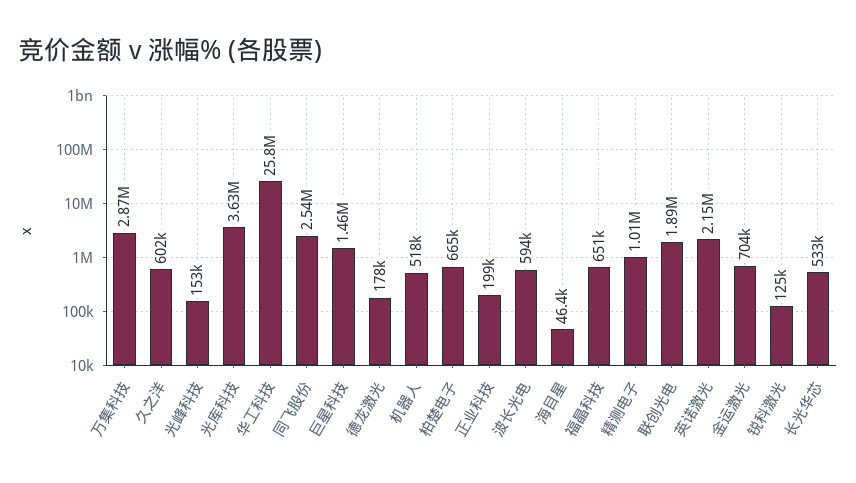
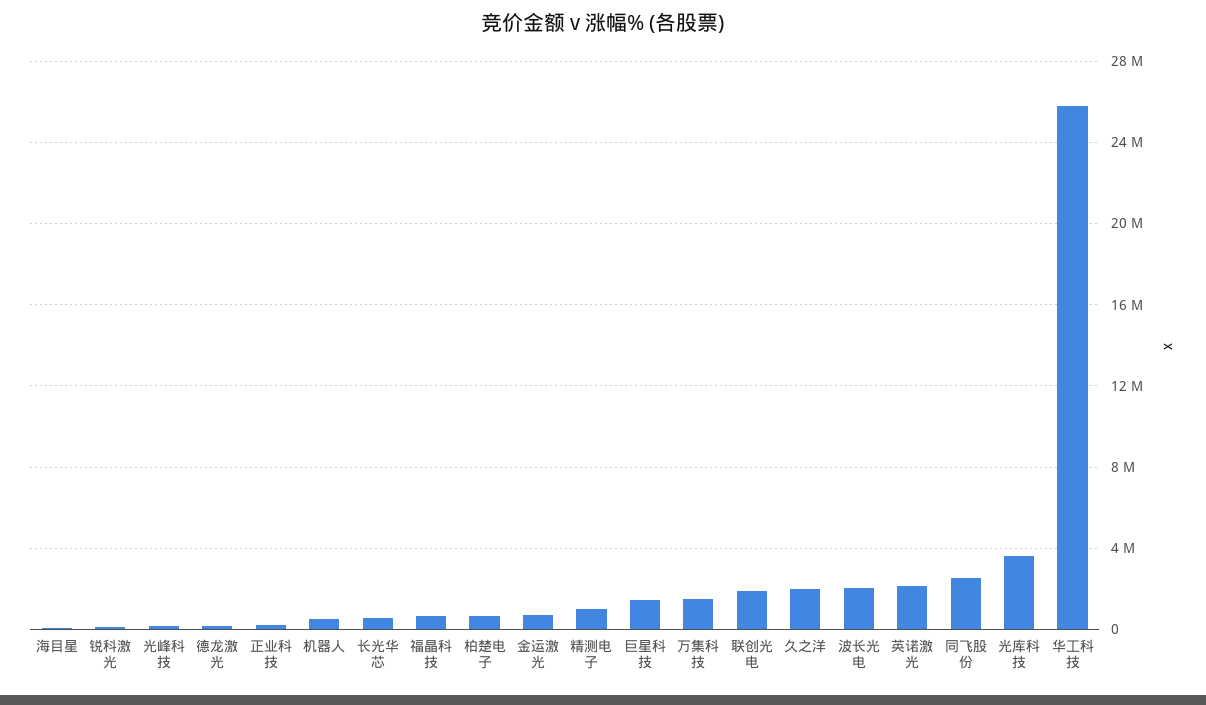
  {
-   "万集科技": 2870000,
+   "万集科技": 1500000,
-   "久之洋": 602000,
+   "久之洋": 2000000,
    "光峰科技": 153000,
    "光库科技": 3630000,
    "华工科技": 25800000,
    "同飞股份": 2540000,
    "巨星科技": 1460000,
    "德龙激光": 178000,
    "机器人": 518000,
    "柏楚电子": 665000,
    "正业科技": 199000,
-   "波长光电": 594000,
+   "波长光电": 2000000,
    "海目星": 46400,
    "福晶科技": 651000,
    "精测电子": 1010000,
    "联创光电": 1890000,
    "英诺激光": 2150000,
    "金运激光": 704000,
    "锐科激光": 125000,
    "长光华芯": 533000
  }

